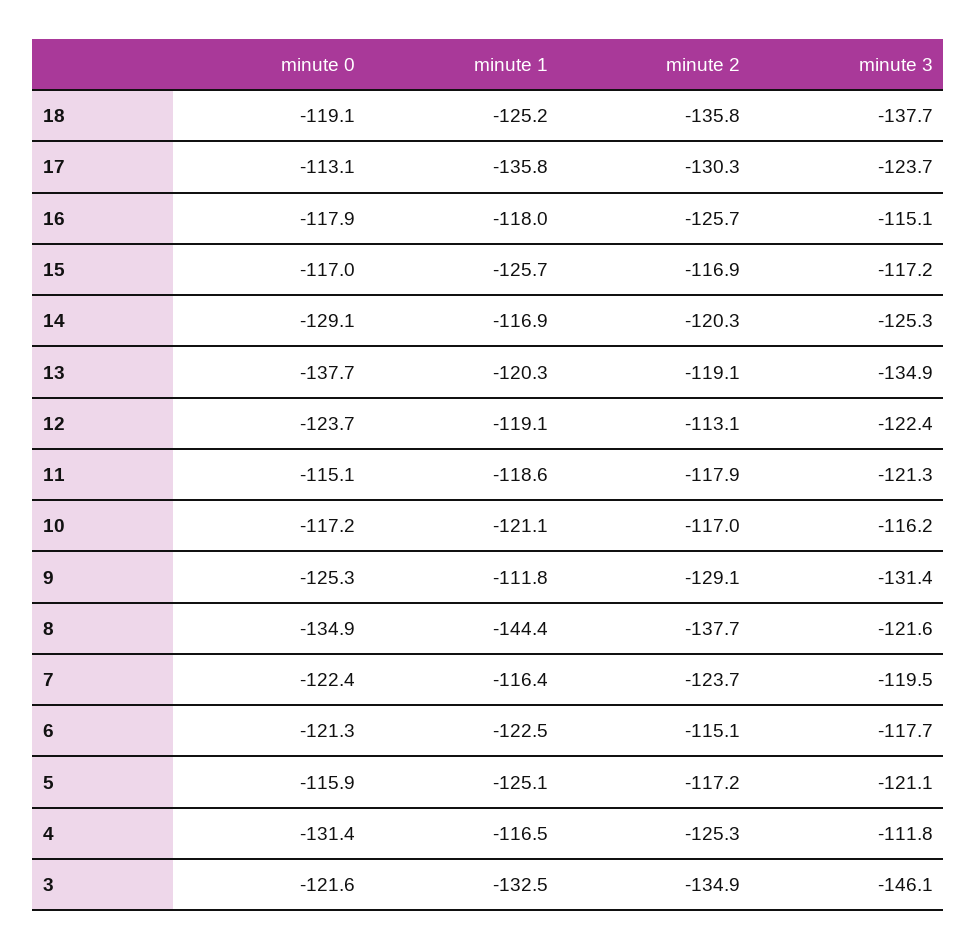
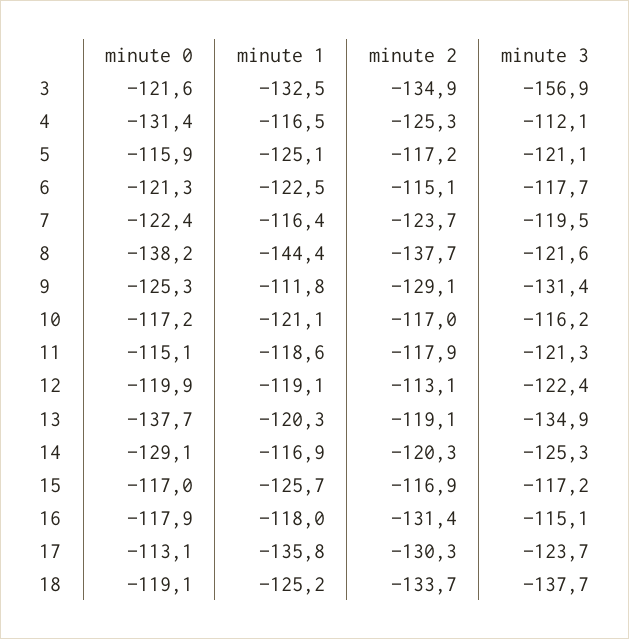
  {
    "minute 0": {
      "18": -119.1,
      "17": -113.1,
      "16": -117.9,
      "15": -117,
      "14": -129.1,
      "13": -137.7,
-     "12": -123.7,
+     "12": -119.9,
      "11": -115.1,
      "10": -117.2,
      "9": -125.3,
-     "8": -134.9,
+     "8": -138.2,
      "7": -122.4,
      "6": -121.3,
      "5": -115.9,
      "4": -131.4,
      "3": -121.6
    },
    "minute 1": {
      "18": -125.2,
      "17": -135.8,
      "16": -118,
      "15": -125.7,
      "14": -116.9,
      "13": -120.3,
      "12": -119.1,
      "11": -118.6,
      "10": -121.1,
      "9": -111.8,
      "8": -144.4,
      "7": -116.4,
      "6": -122.5,
      "5": -125.1,
      "4": -116.5,
      "3": -132.5
    },
    "minute 2": {
-     "18": -135.8,
+     "18": -133.7,
      "17": -130.3,
-     "16": -125.7,
+     "16": -131.4,
      "15": -116.9,
      "14": -120.3,
      "13": -119.1,
      "12": -113.1,
      "11": -117.9,
      "10": -117,
      "9": -129.1,
      "8": -137.7,
      "7": -123.7,
      "6": -115.1,
      "5": -117.2,
      "4": -125.3,
      "3": -134.9
    },
    "minute 3": {
      "18": -137.7,
      "17": -123.7,
      "16": -115.1,
      "15": -117.2,
      "14": -125.3,
      "13": -134.9,
      "12": -122.4,
      "11": -121.3,
      "10": -116.2,
      "9": -131.4,
      "8": -121.6,
      "7": -119.5,
      "6": -117.7,
      "5": -121.1,
-     "4": -111.8,
+     "4": -112.1,
-     "3": -146.1
+     "3": -156.9
    }
  }

